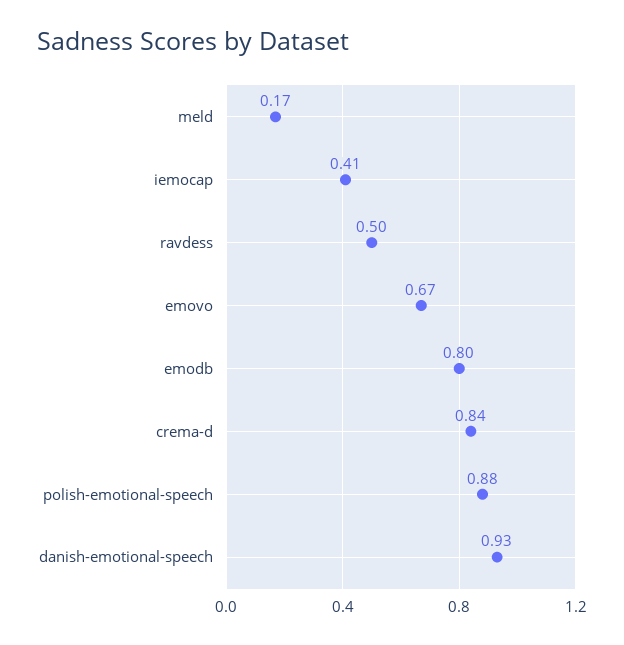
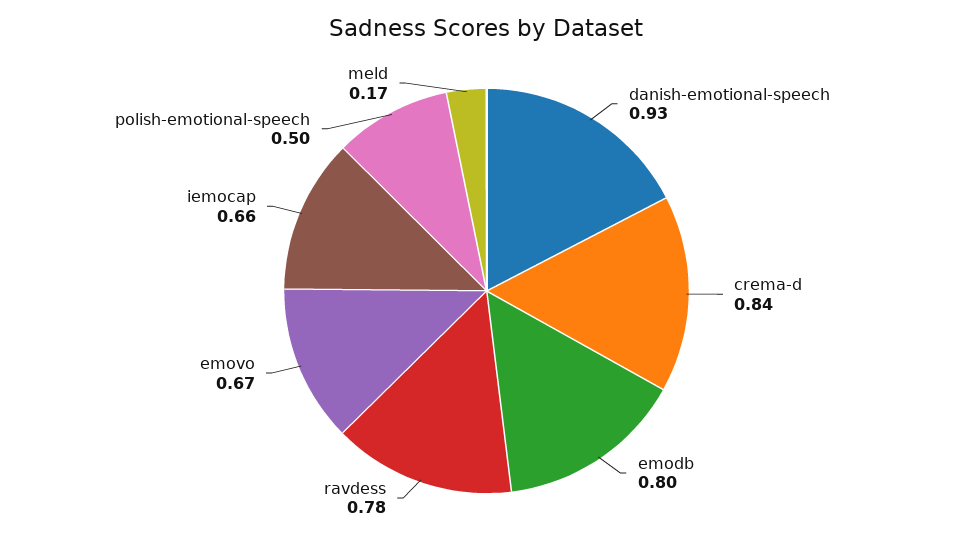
  {
    "meld": 0.17,
-   "iemocap": 0.41,
+   "iemocap": 0.66,
-   "ravdess": 0.5,
+   "ravdess": 0.78,
    "emovo": 0.67,
    "emodb": 0.8,
    "crema-d": 0.84,
-   "polish-emotional-speech": 0.88,
+   "polish-emotional-speech": 0.5,
    "danish-emotional-speech": 0.93
  }

